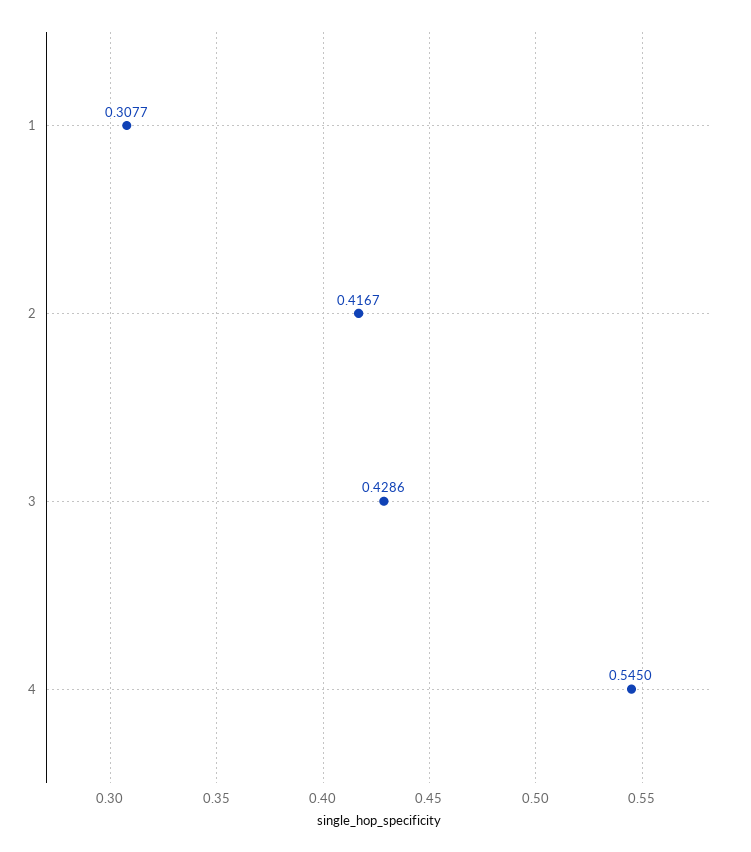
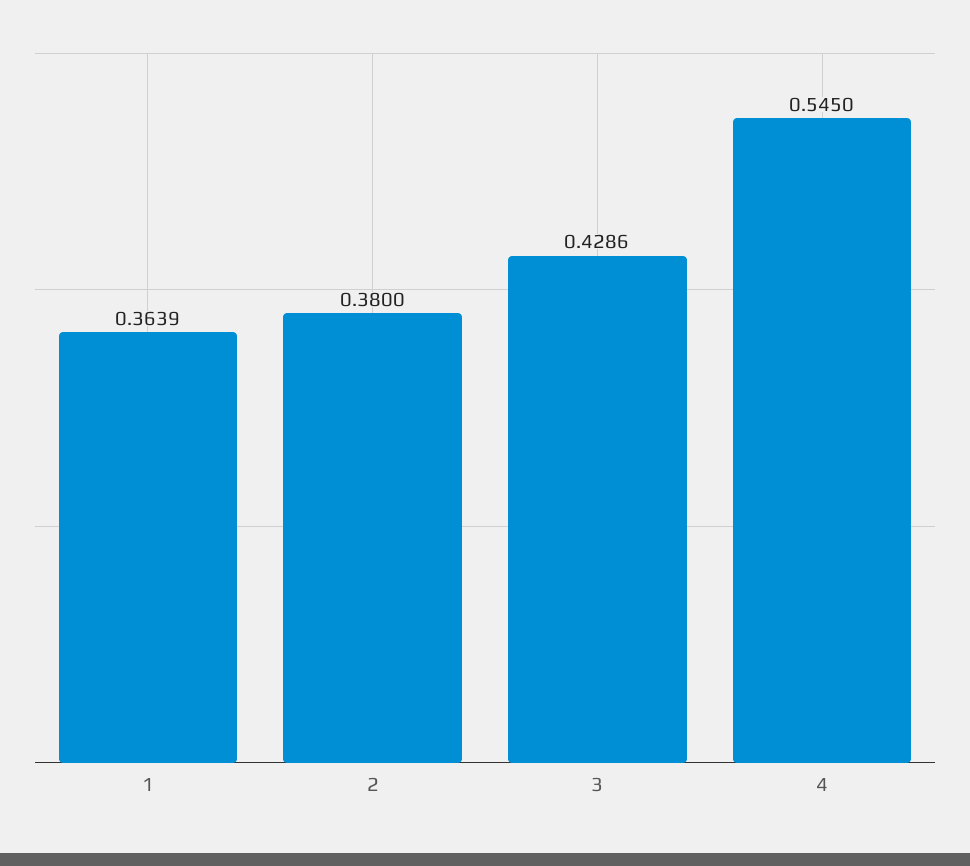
  {
-   "1": 0.3077,
+   "1": 0.3639,
-   "2": 0.4167,
+   "2": 0.38,
    "3": 0.4286,
    "4": 0.545
  }

